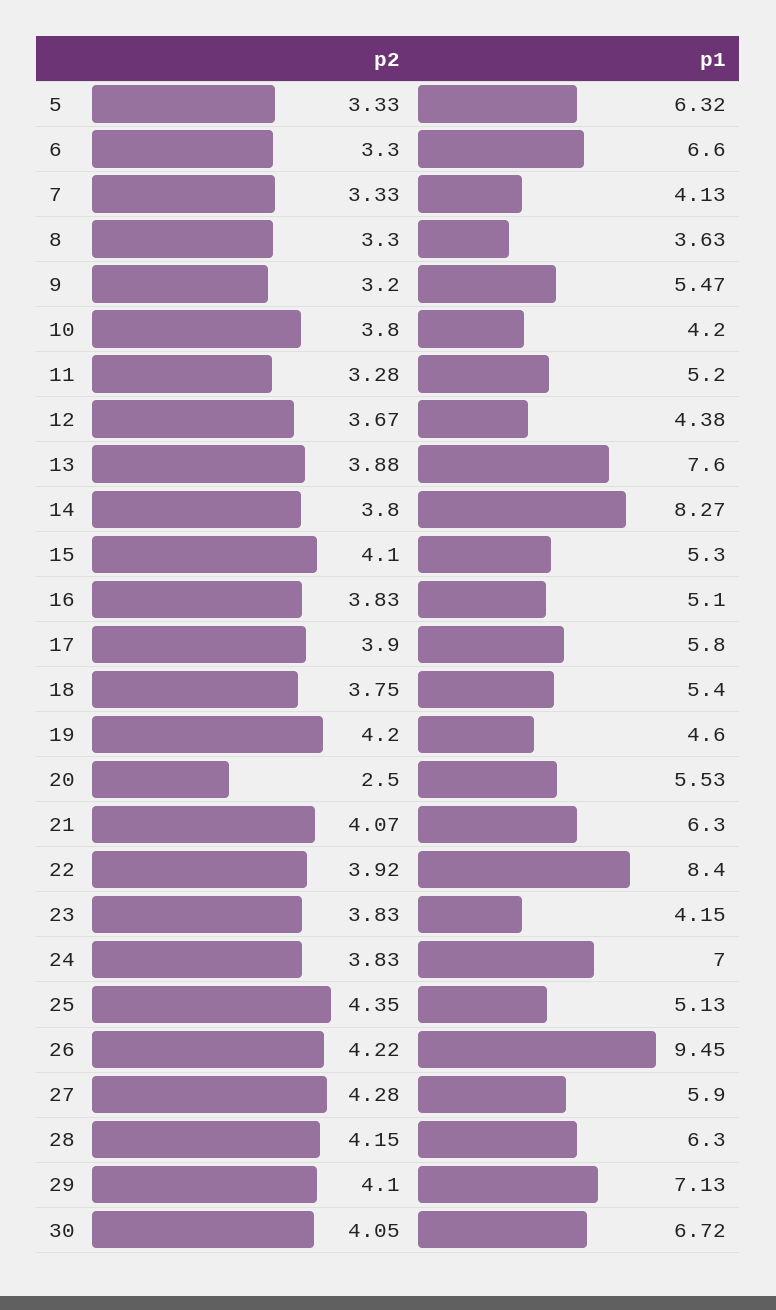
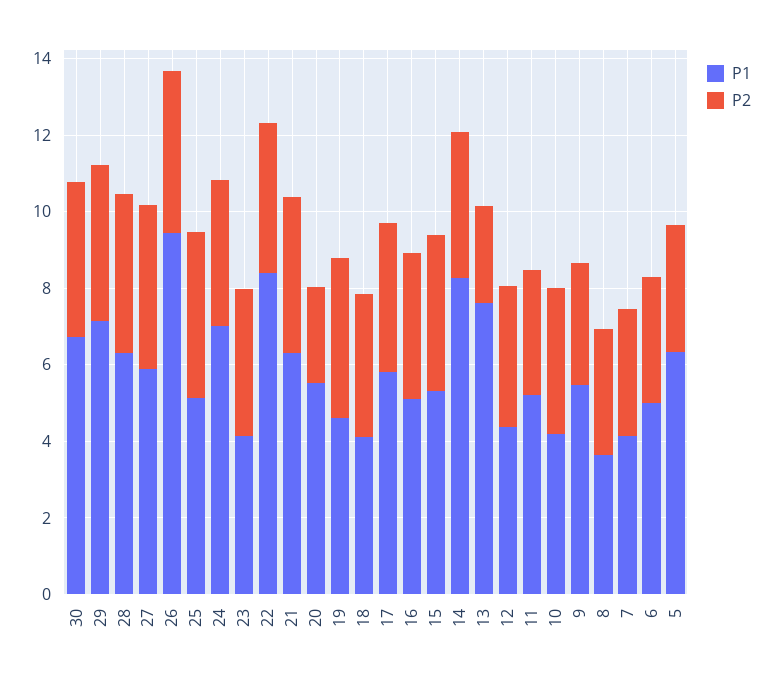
  {
    "p2": {
      "5": 3.33,
      "6": 3.3,
      "7": 3.33,
      "8": 3.3,
      "9": 3.2,
      "10": 3.8,
      "11": 3.28,
      "12": 3.67,
-     "13": 3.88,
+     "13": 2.5,
      "14": 3.8,
      "15": 4.1,
      "16": 3.83,
      "17": 3.9,
      "18": 3.75,
      "19": 4.2,
      "20": 2.5,
      "21": 4.07,
      "22": 3.92,
      "23": 3.83,
      "24": 3.83,
      "25": 4.35,
      "26": 4.22,
      "27": 4.28,
      "28": 4.15,
      "29": 4.1,
      "30": 4.05
    },
    "p1": {
      "5": 6.32,
-     "6": 6.6,
+     "6": 5,
      "7": 4.13,
      "8": 3.63,
      "9": 5.47,
      "10": 4.2,
      "11": 5.2,
      "12": 4.38,
      "13": 7.6,
      "14": 8.27,
      "15": 5.3,
      "16": 5.1,
      "17": 5.8,
-     "18": 5.4,
+     "18": 4,
      "19": 4.6,
      "20": 5.53,
      "21": 6.3,
      "22": 8.4,
      "23": 4.15,
      "24": 7,
      "25": 5.13,
      "26": 9.45,
      "27": 5.9,
      "28": 6.3,
      "29": 7.13,
      "30": 6.72
    }
  }

